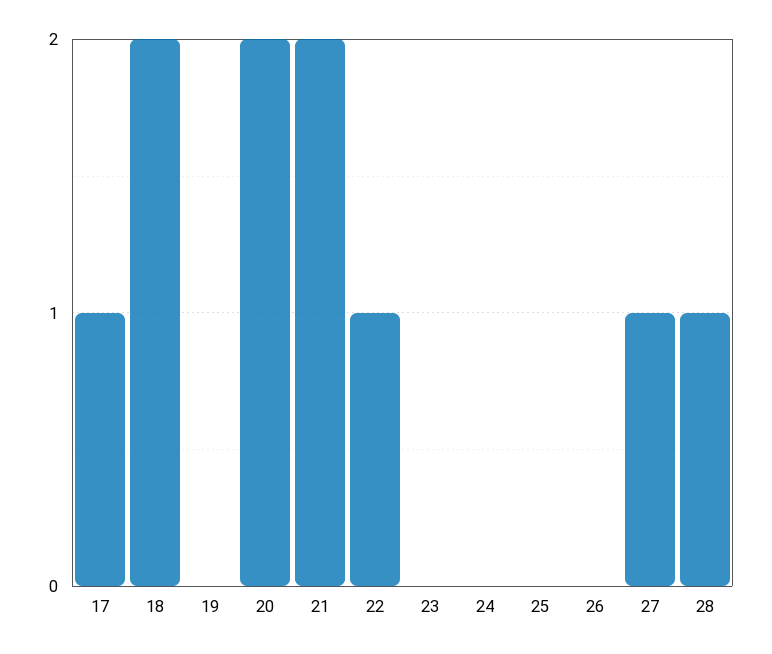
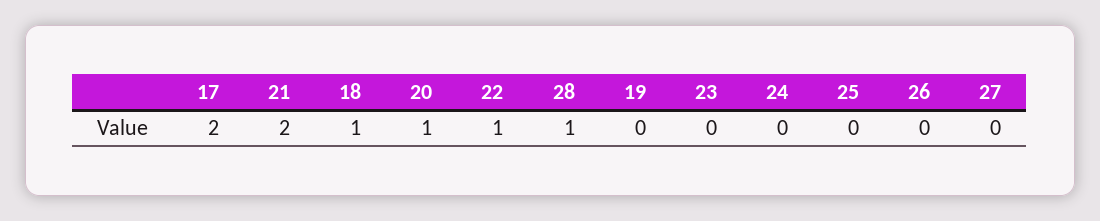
  {
-   "17": 1,
+   "17": 2,
-   "18": 2,
+   "18": 1,
    "19": 0,
-   "20": 2,
+   "20": 1,
    "21": 2,
    "22": 1,
    "23": 0,
    "24": 0,
    "25": 0,
    "26": 0,
-   "27": 1,
+   "27": 0,
    "28": 1
  }

